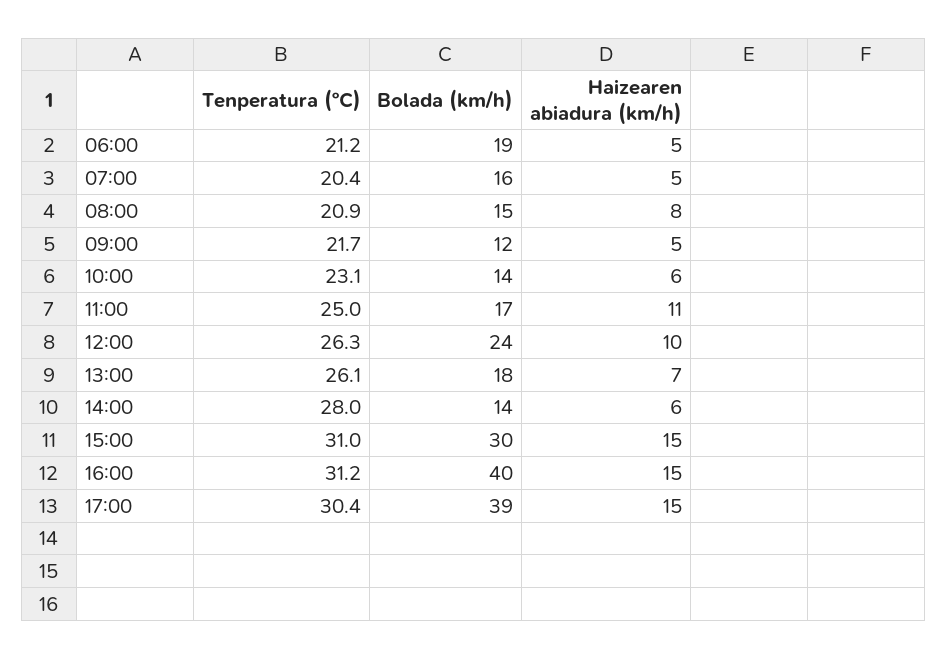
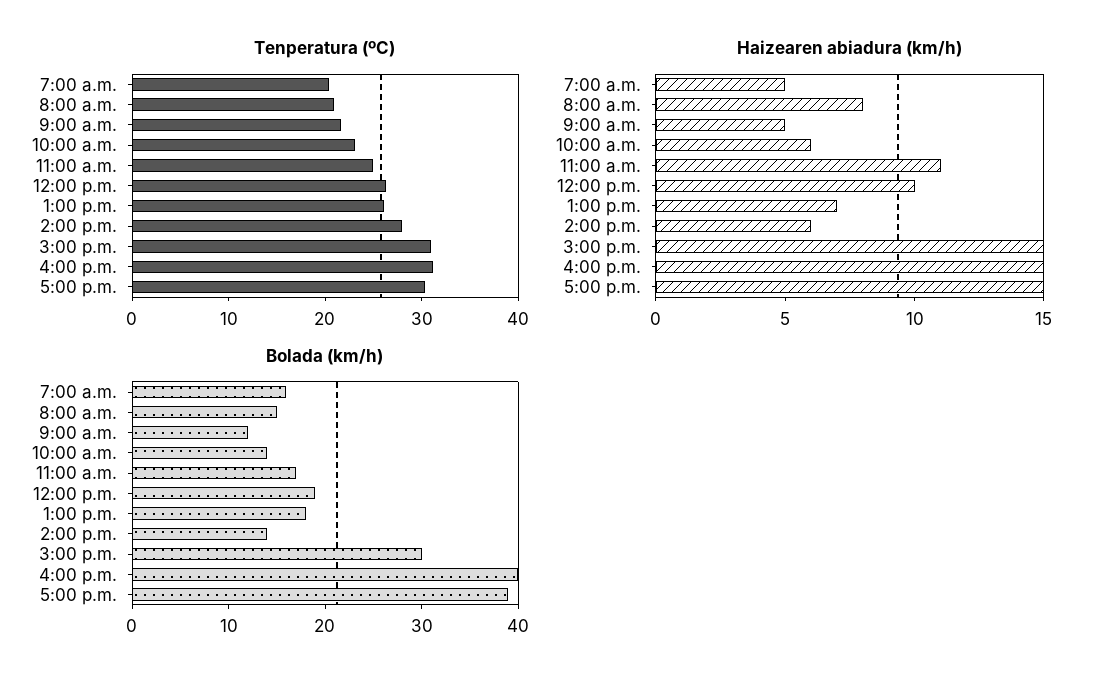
  {
    "Tenperatura (ºC)": {
-     "06:00": 21.2,
      "07:00": 20.4,
      "08:00": 20.9,
      "09:00": 21.7,
      "10:00": 23.1,
      "11:00": 25,
      "12:00": 26.3,
      "13:00": 26.1,
      "14:00": 28,
      "15:00": 31,
      "16:00": 31.2,
      "17:00": 30.4
    },
    "Bolada (km/h)": {
-     "06:00": 19,
      "07:00": 16,
      "08:00": 15,
      "09:00": 12,
      "10:00": 14,
      "11:00": 17,
-     "12:00": 24,
+     "12:00": 19,
      "13:00": 18,
      "14:00": 14,
      "15:00": 30,
      "16:00": 40,
      "17:00": 39
    },
    "Haizearen abiadura (km/h)": {
-     "06:00": 5,
      "07:00": 5,
      "08:00": 8,
      "09:00": 5,
      "10:00": 6,
      "11:00": 11,
      "12:00": 10,
      "13:00": 7,
      "14:00": 6,
      "15:00": 15,
      "16:00": 15,
      "17:00": 15
    }
  }

